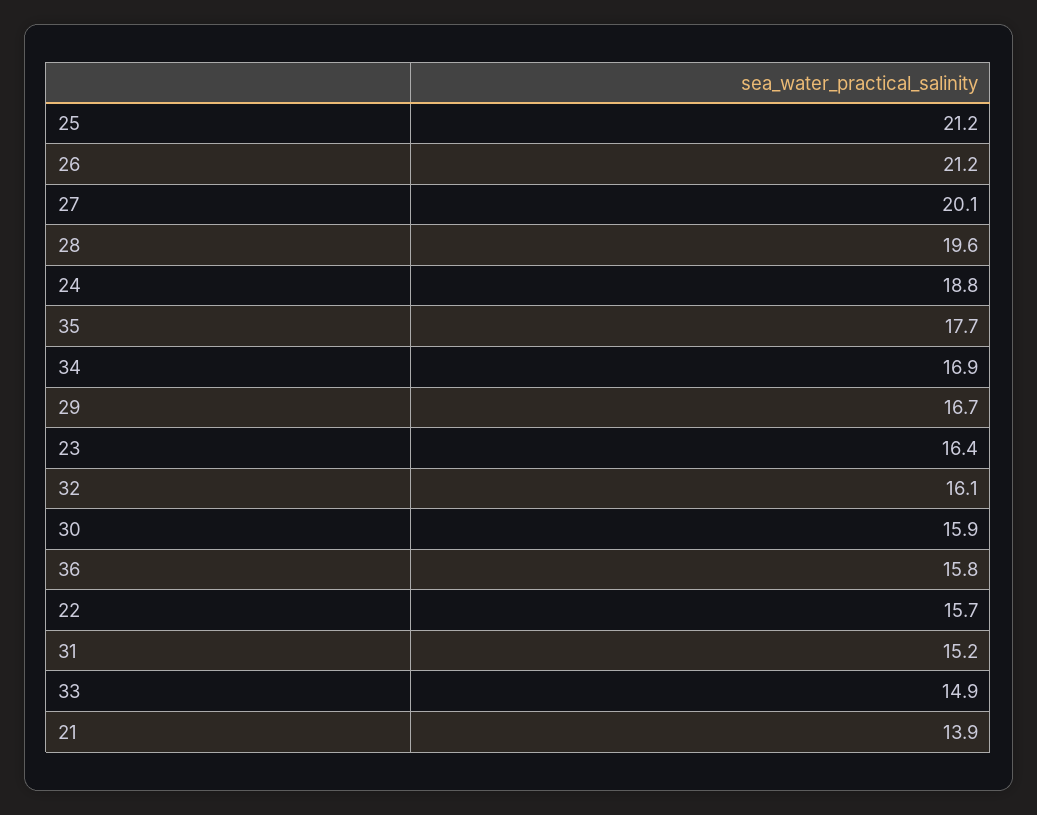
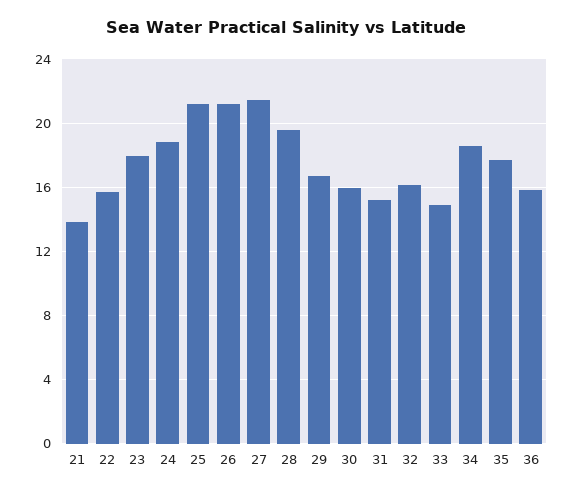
  {
    "25": 21.2,
    "26": 21.2,
-   "27": 20.1,
+   "27": 21.5,
    "28": 19.6,
    "24": 18.8,
    "35": 17.7,
-   "34": 16.9,
+   "34": 18.5,
    "29": 16.7,
-   "23": 16.4,
+   "23": 18,
    "32": 16.1,
    "30": 15.9,
    "36": 15.8,
    "22": 15.7,
    "31": 15.2,
    "33": 14.9,
    "21": 13.9
  }

